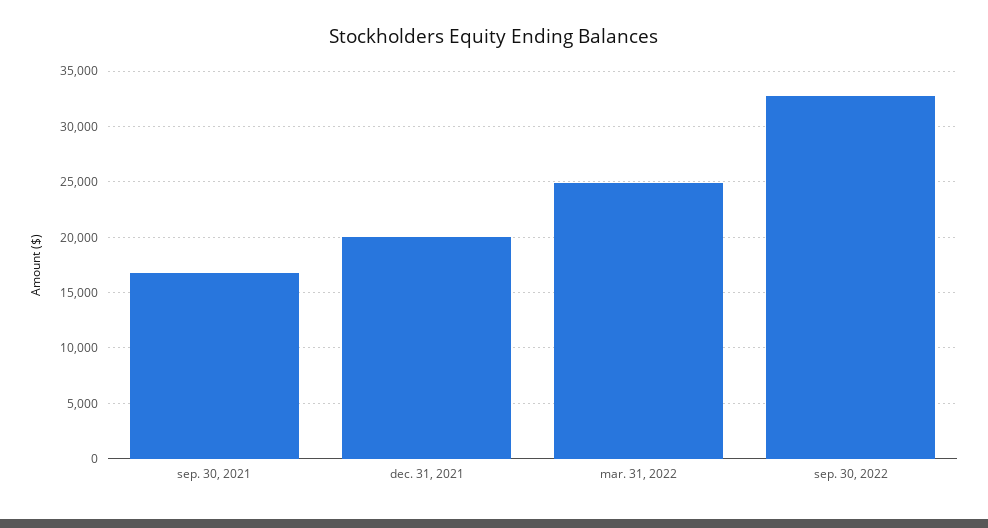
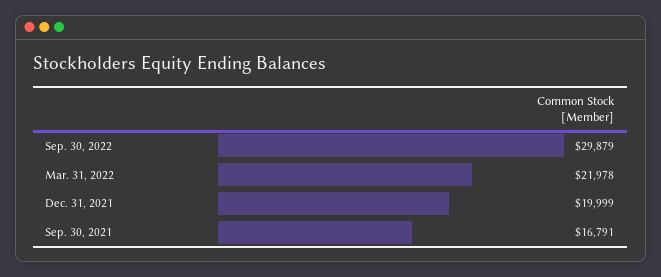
  {
    "sep. 30, 2021": 16791,
    "dec. 31, 2021": 19999,
-   "mar. 31, 2022": 25000,
+   "mar. 31, 2022": 21978,
-   "sep. 30, 2022": 33000
+   "sep. 30, 2022": 29879
  }

